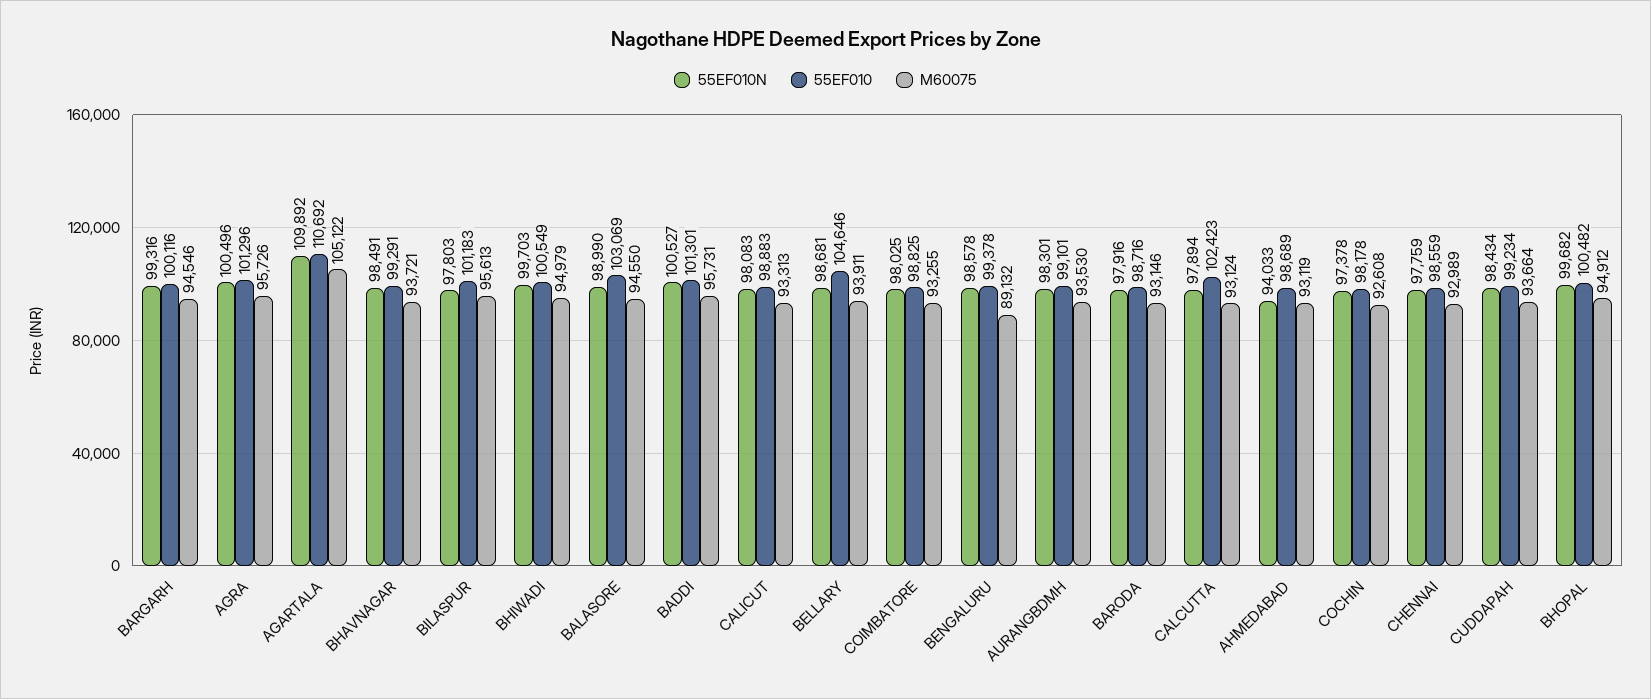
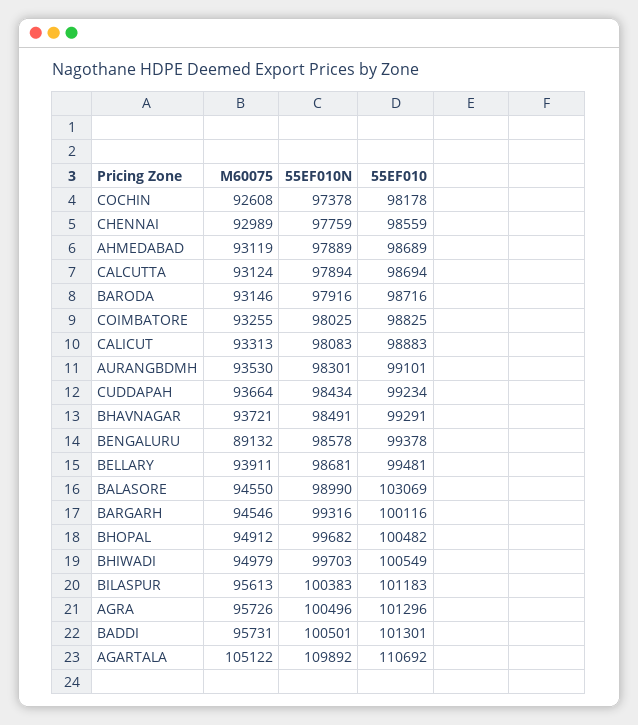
  {
    "55EF010N": {
      "BARGARH": 99316,
      "AGRA": 100496,
      "AGARTALA": 109892,
      "BHAVNAGAR": 98491,
-     "BILASPUR": 97803,
+     "BILASPUR": 100383,
      "BHIWADI": 99703,
      "BALASORE": 98990,
-     "BADDI": 100527,
+     "BADDI": 100501,
      "CALICUT": 98083,
      "BELLARY": 98681,
      "COIMBATORE": 98025,
      "BENGALURU": 98578,
      "AURANGBDMH": 98301,
      "BARODA": 97916,
      "CALCUTTA": 97894,
-     "AHMEDABAD": 94033,
+     "AHMEDABAD": 97889,
      "COCHIN": 97378,
      "CHENNAI": 97759,
      "CUDDAPAH": 98434,
      "BHOPAL": 99682
    },
    "55EF010": {
      "BARGARH": 100116,
      "AGRA": 101296,
      "AGARTALA": 110692,
      "BHAVNAGAR": 99291,
      "BILASPUR": 101183,
      "BHIWADI": 100549,
      "BALASORE": 103069,
      "BADDI": 101301,
      "CALICUT": 98883,
-     "BELLARY": 104646,
+     "BELLARY": 99481,
      "COIMBATORE": 98825,
      "BENGALURU": 99378,
      "AURANGBDMH": 99101,
      "BARODA": 98716,
-     "CALCUTTA": 102423,
+     "CALCUTTA": 98694,
      "AHMEDABAD": 98689,
      "COCHIN": 98178,
      "CHENNAI": 98559,
      "CUDDAPAH": 99234,
      "BHOPAL": 100482
    },
    "M60075": {
      "BARGARH": 94546,
      "AGRA": 95726,
      "AGARTALA": 105122,
      "BHAVNAGAR": 93721,
      "BILASPUR": 95613,
      "BHIWADI": 94979,
      "BALASORE": 94550,
      "BADDI": 95731,
      "CALICUT": 93313,
      "BELLARY": 93911,
      "COIMBATORE": 93255,
      "BENGALURU": 89132,
      "AURANGBDMH": 93530,
      "BARODA": 93146,
      "CALCUTTA": 93124,
      "AHMEDABAD": 93119,
      "COCHIN": 92608,
      "CHENNAI": 92989,
      "CUDDAPAH": 93664,
      "BHOPAL": 94912
    }
  }

